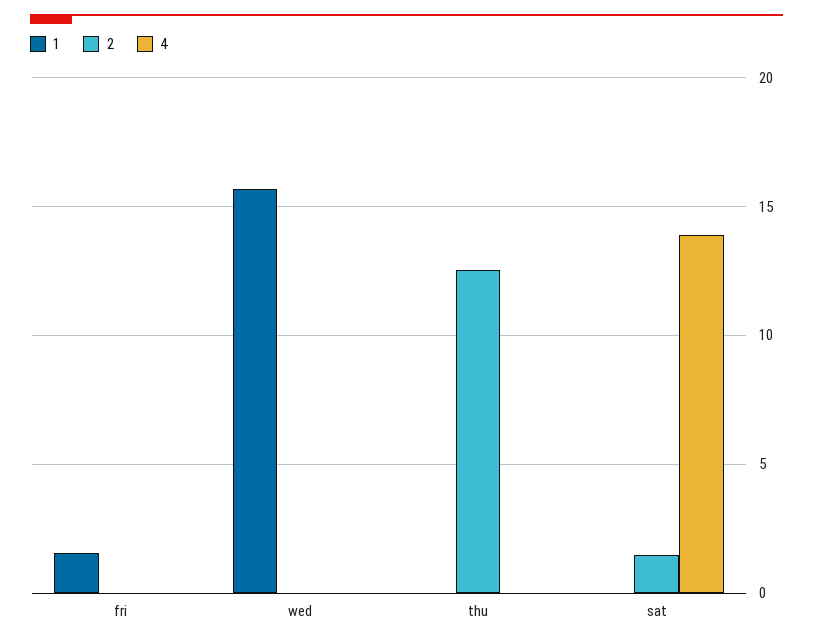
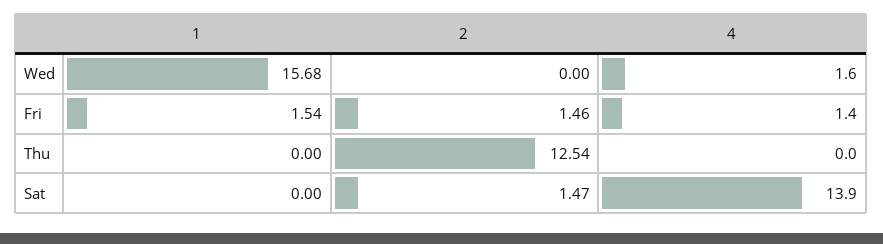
  {
    "1": {
      "fri": 1.54,
      "wed": 15.68,
      "thu": 0,
      "sat": 0
    },
    "2": {
-     "fri": 0,
+     "fri": 1.46,
      "wed": 0,
      "thu": 12.54,
      "sat": 1.47
    },
    "4": {
-     "fri": 0,
+     "fri": 1.4,
-     "wed": 0,
+     "wed": 1.6,
      "thu": 0,
      "sat": 13.9
    }
  }

